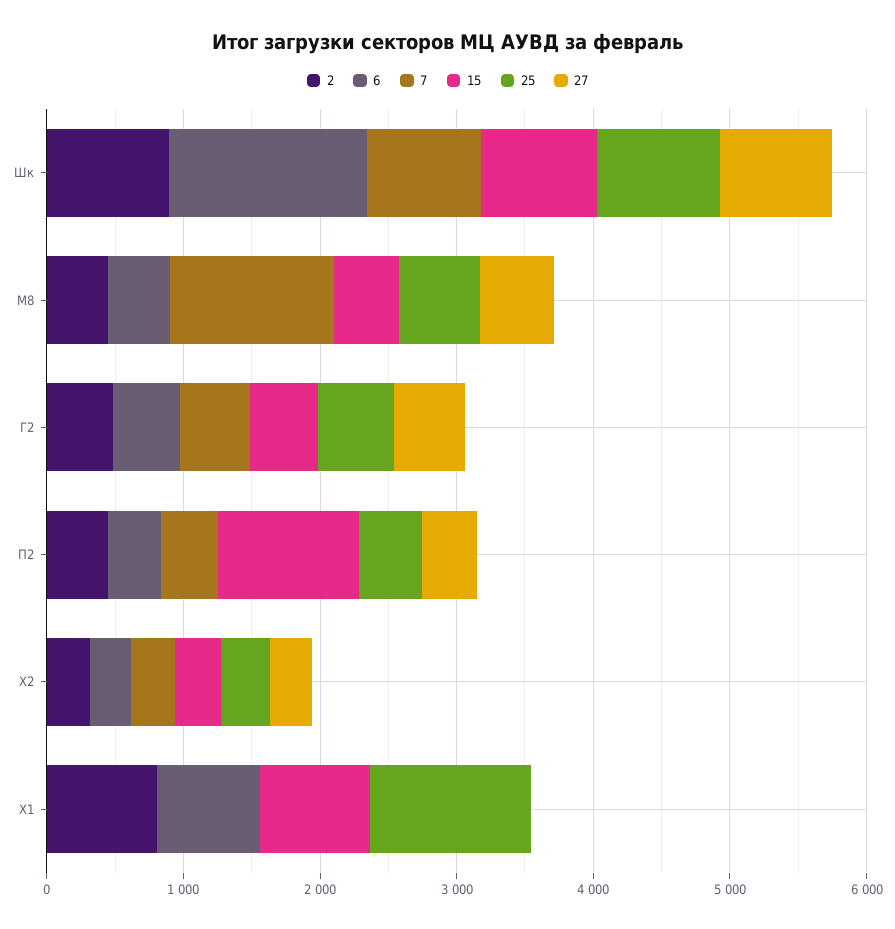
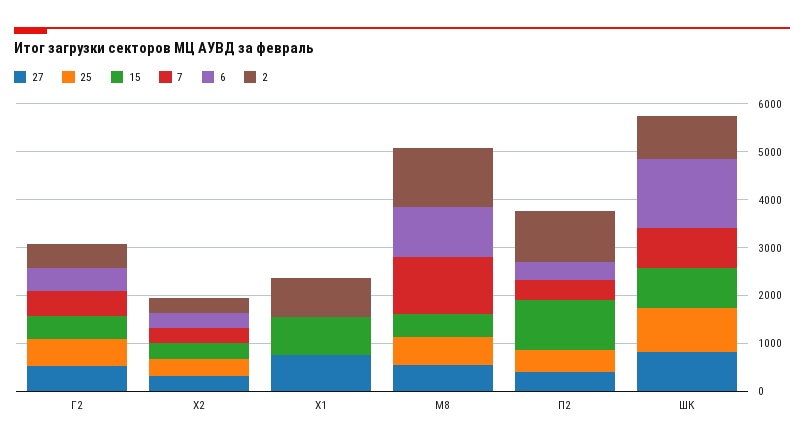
  {
    "2": {
      "Шк": 800,
-     "М8": 400,
+     "М8": 1200,
      "Г2": 400,
-     "П2": 400,
+     "П2": 1000,
      "Х2": 400,
      "Х1": 800
    },
    "6": {
      "Шк": 1400,
-     "М8": 400,
+     "М8": 1000,
      "Г2": 400,
      "П2": 400,
      "Х2": 200,
-     "Х1": 800
+     "Х1": 0
    },
    "7": {
      "Шк": 800,
      "М8": 1200,
      "Г2": 600,
      "П2": 400,
      "Х2": 400,
      "Х1": 0
    },
    "15": {
      "Шк": 800,
      "М8": 400,
      "Г2": 600,
      "П2": 1000,
      "Х2": 400,
      "Х1": 800
    },
    "25": {
      "Шк": 1000,
      "М8": 600,
      "Г2": 600,
      "П2": 400,
      "Х2": 400,
-     "Х1": 1200
+     "Х1": 0
    },
    "27": {
      "Шк": 800,
      "М8": 600,
      "Г2": 600,
      "П2": 400,
      "Х2": 400,
-     "Х1": 0
+     "Х1": 800
    }
  }

